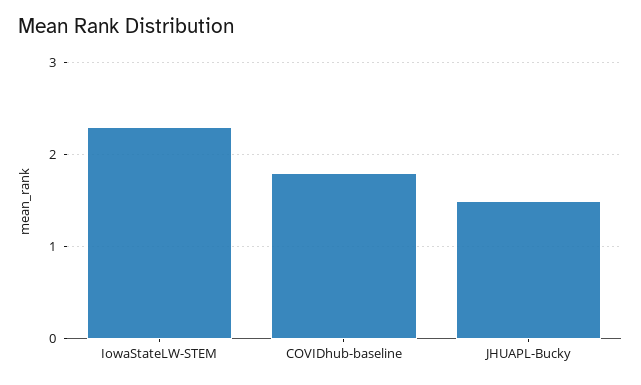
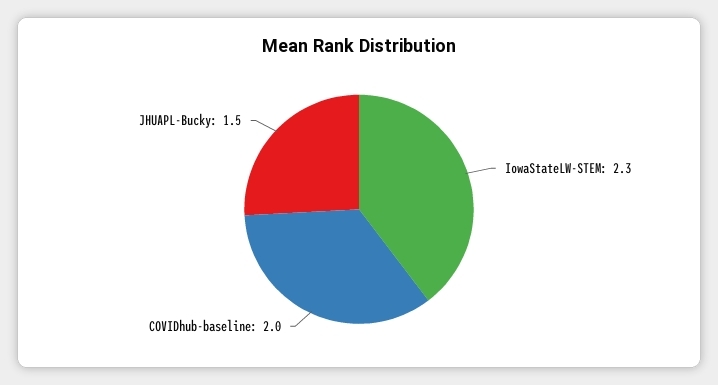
  {
    "IowaStateLW-STEM": 2.3,
-   "COVIDhub-baseline": 1.8,
+   "COVIDhub-baseline": 2,
    "JHUAPL-Bucky": 1.5
  }

